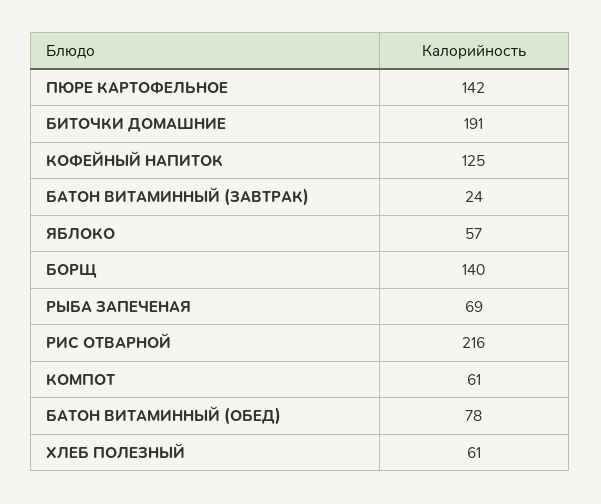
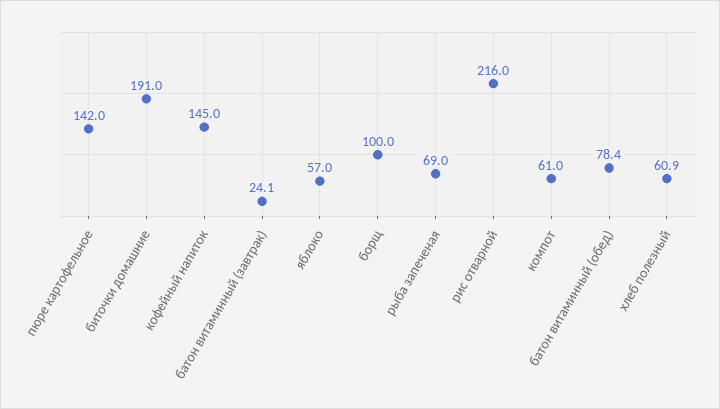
  {
    "ПЮРЕ КАРТОФЕЛЬНОЕ": 142,
    "БИТОЧКИ ДОМАШНИЕ": 191,
-   "КОФЕЙНЫЙ НАПИТОК": 125,
+   "КОФЕЙНЫЙ НАПИТОК": 145,
    "БАТОН ВИТАМИННЫЙ (ЗАВТРАК)": 24.1,
    "ЯБЛОКО": 57,
-   "БОРЩ": 140,
+   "БОРЩ": 100,
    "РЫБА ЗАПЕЧЕНАЯ": 69,
    "РИС ОТВАРНОЙ": 216,
    "КОМПОТ": 61,
    "БАТОН ВИТАМИННЫЙ (ОБЕД)": 78.4,
    "ХЛЕБ ПОЛЕЗНЫЙ": 60.9
  }

